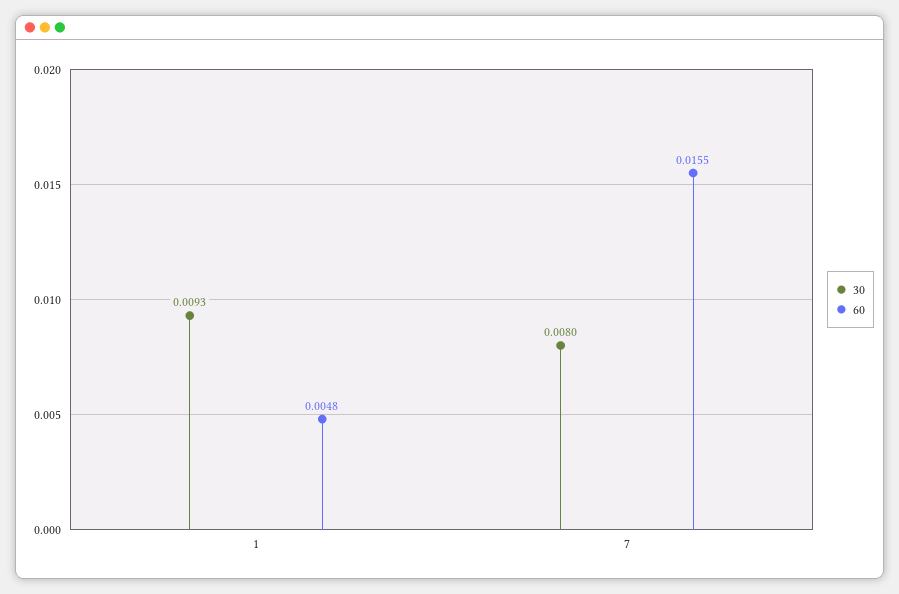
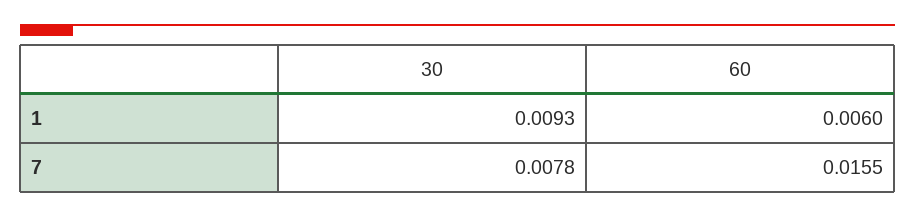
  {
    "30": {
      "1": 0.0093,
-     "7": 0.008
+     "7": 0.0078
    },
    "60": {
-     "1": 0.0048,
+     "1": 0.006,
      "7": 0.0155
    }
  }

